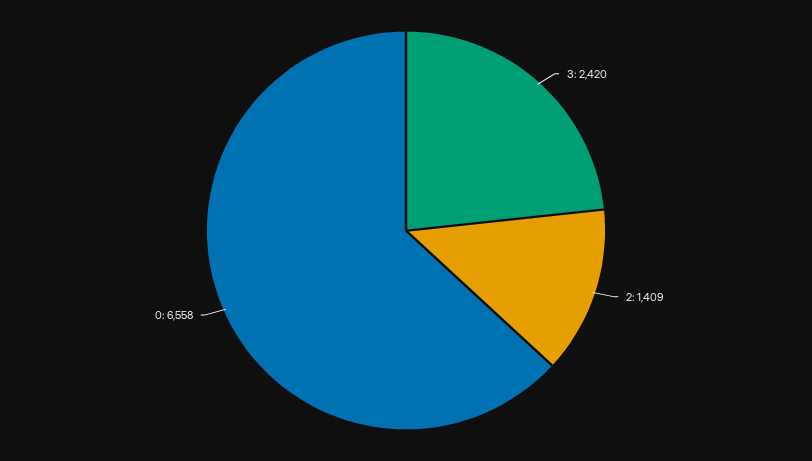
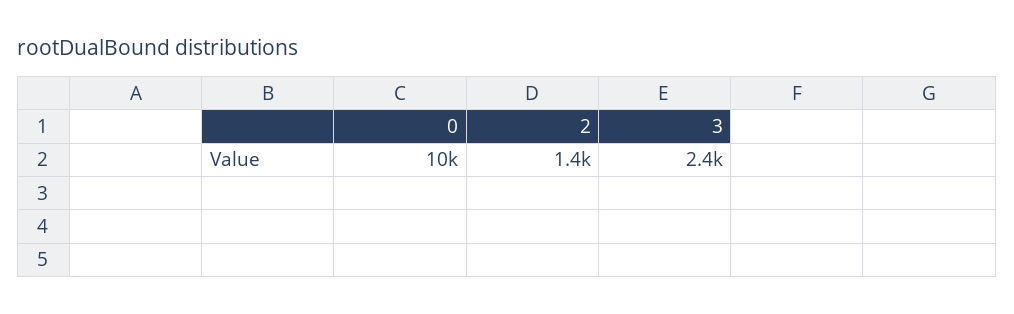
  {
    "3": 2420,
    "2": 1409,
-   "0": 6558
+   "0": 10000
  }

